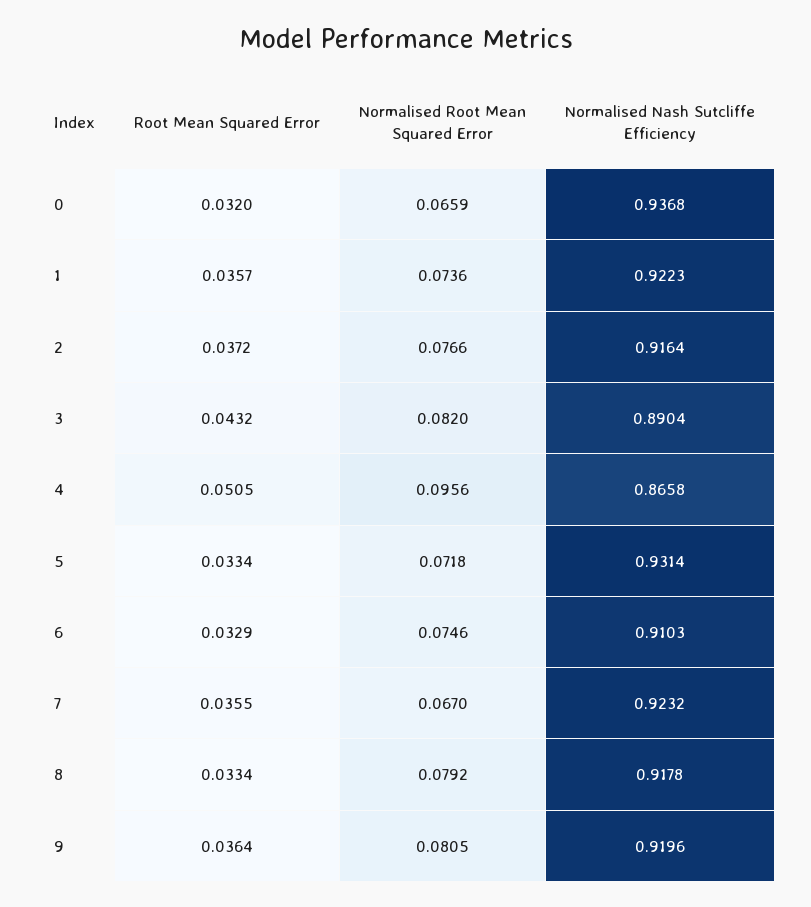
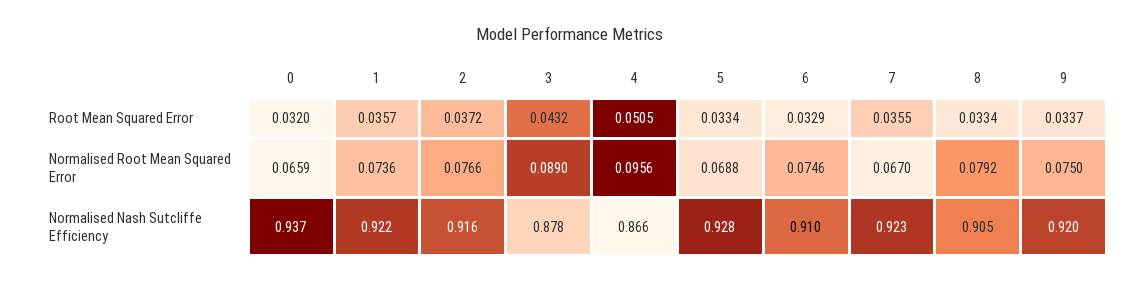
  {
    "Root Mean Squared Error": {
      "0": 0.032,
      "1": 0.0357,
      "2": 0.0372,
      "3": 0.0432,
      "4": 0.0505,
      "5": 0.0334,
      "6": 0.0329,
      "7": 0.0355,
      "8": 0.0334,
-     "9": 0.0364
+     "9": 0.0337
    },
    "Normalised Root Mean Squared Error": {
      "0": 0.0659,
      "1": 0.0736,
      "2": 0.0766,
-     "3": 0.082,
+     "3": 0.089,
      "4": 0.0956,
-     "5": 0.0718,
+     "5": 0.0688,
      "6": 0.0746,
      "7": 0.067,
      "8": 0.0792,
-     "9": 0.0805
+     "9": 0.075
    },
    "Normalised Nash Sutcliffe Efficiency": {
      "0": 0.9368,
      "1": 0.9223,
      "2": 0.9164,
-     "3": 0.8904,
+     "3": 0.878,
      "4": 0.8658,
-     "5": 0.9314,
+     "5": 0.928,
      "6": 0.9103,
      "7": 0.9232,
-     "8": 0.9178,
+     "8": 0.905,
      "9": 0.9196
    }
  }

